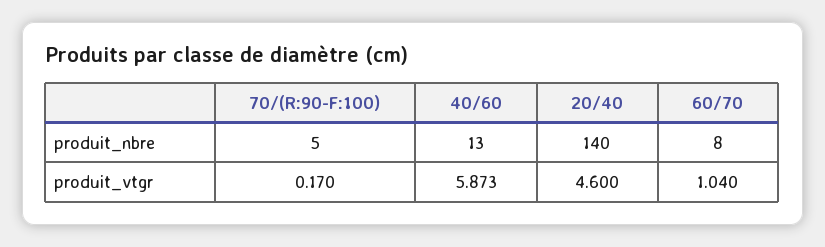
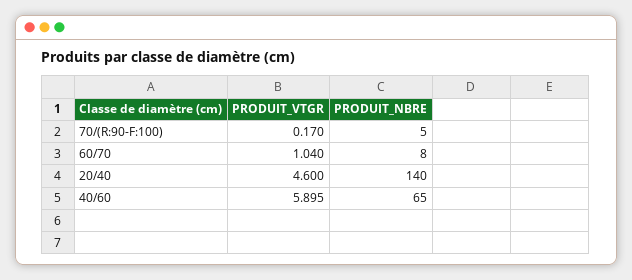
  {
    "70/(R:90-F:100)": {
      "produit_nbre": 5,
      "produit_vtgr": 0.17
    },
    "40/60": {
-     "produit_nbre": 13,
+     "produit_nbre": 65,
-     "produit_vtgr": 5.873
+     "produit_vtgr": 5.895
    },
    "20/40": {
      "produit_nbre": 140,
      "produit_vtgr": 4.6
    },
    "60/70": {
      "produit_nbre": 8,
      "produit_vtgr": 1.04
    }
  }

